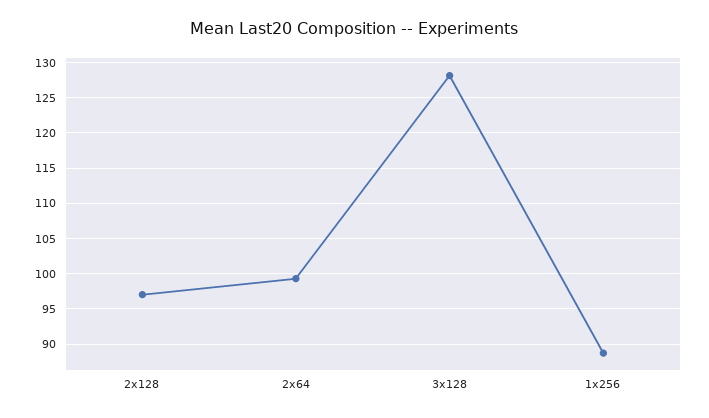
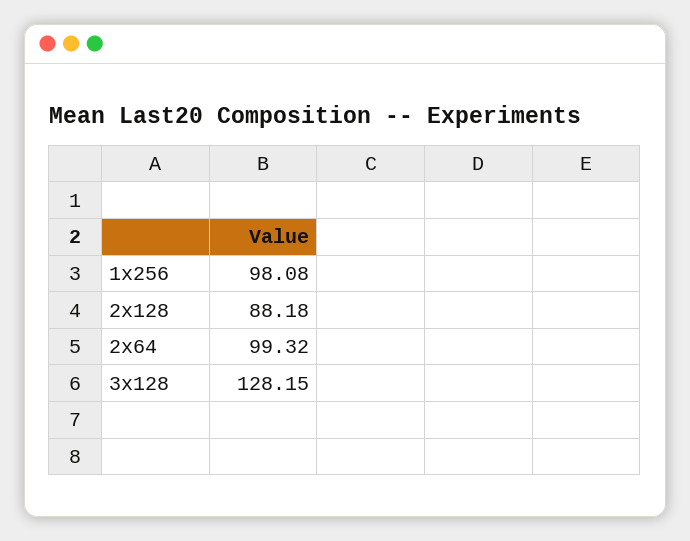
  {
-   "2x128": 97,
+   "2x128": 88.18,
    "2x64": 99.32,
    "3x128": 128.15,
-   "1x256": 89
+   "1x256": 98.08
  }

